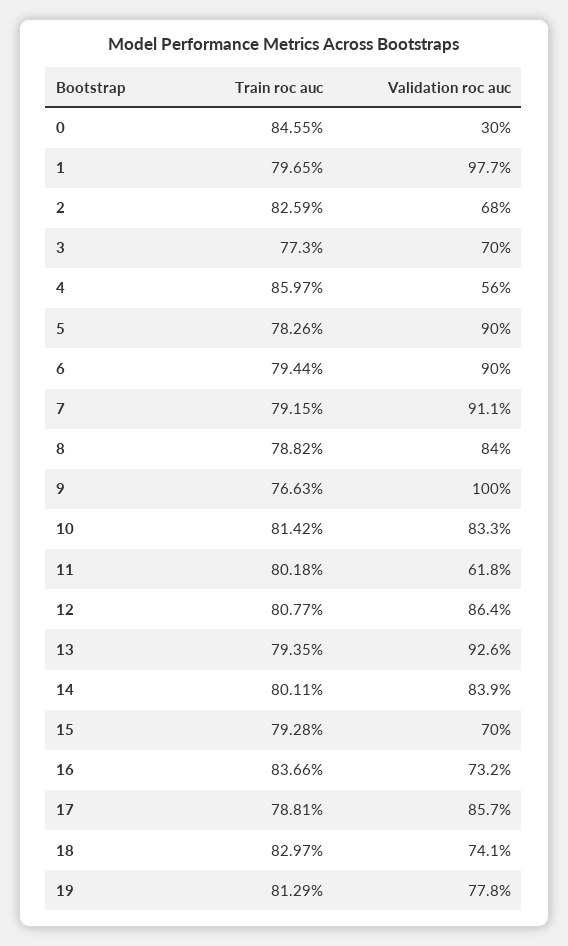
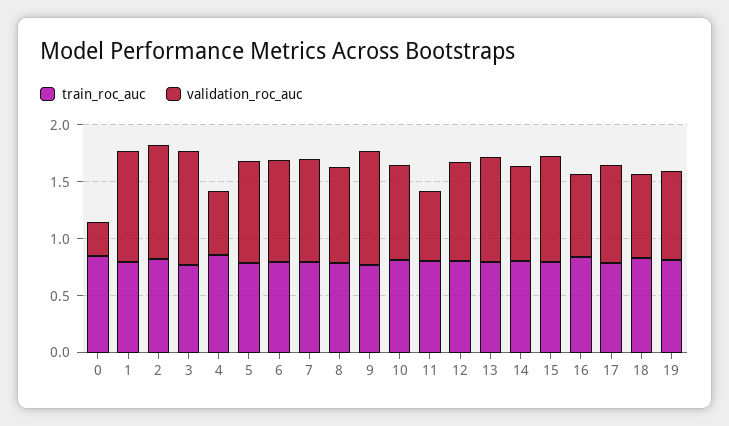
  {
    "Train roc auc": {
      "0": 0.8455,
      "1": 0.7965,
      "2": 0.8259,
      "3": 0.773,
      "4": 0.8597,
      "5": 0.7826,
      "6": 0.7944,
      "7": 0.7915,
      "8": 0.7882,
      "9": 0.7663,
      "10": 0.8142,
      "11": 0.8018,
      "12": 0.8077,
      "13": 0.7935,
      "14": 0.8011,
      "15": 0.7928,
      "16": 0.8366,
      "17": 0.7881,
      "18": 0.8297,
      "19": 0.8129
    },
    "Validation roc auc": {
      "0": 0.3,
      "1": 0.977,
-     "2": 0.68,
+     "2": 1,
-     "3": 0.7,
+     "3": 1,
      "4": 0.56,
      "5": 0.9,
      "6": 0.9,
      "7": 0.911,
      "8": 0.84,
      "9": 1,
      "10": 0.833,
      "11": 0.618,
      "12": 0.864,
      "13": 0.926,
      "14": 0.839,
-     "15": 0.7,
+     "15": 0.9,
      "16": 0.732,
      "17": 0.857,
      "18": 0.741,
      "19": 0.778
    }
  }

